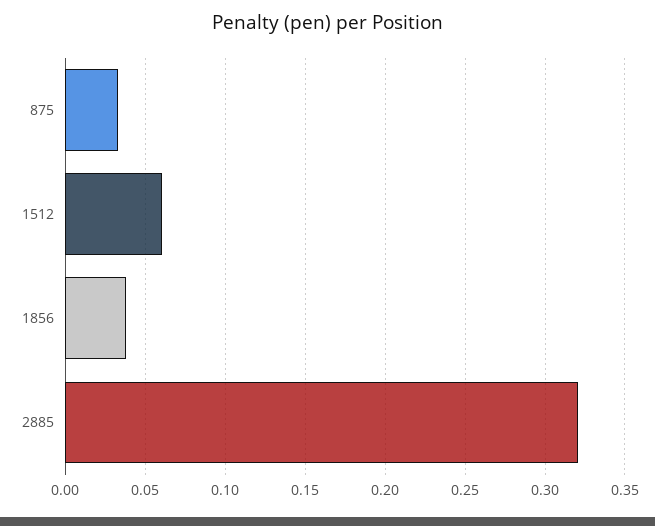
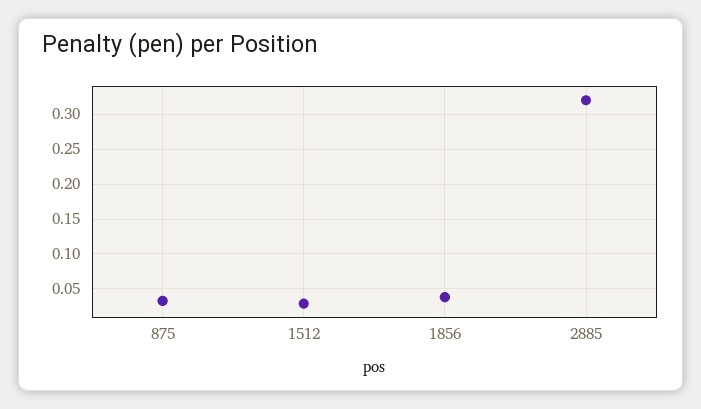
  {
    "875": 0.035,
-   "1512": 0.06,
+   "1512": 0.03,
    "1856": 0.04,
    "2885": 0.32
  }

